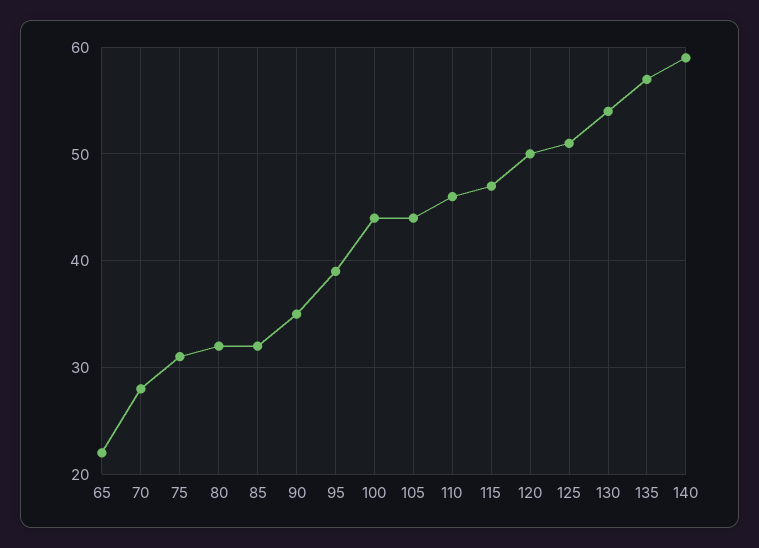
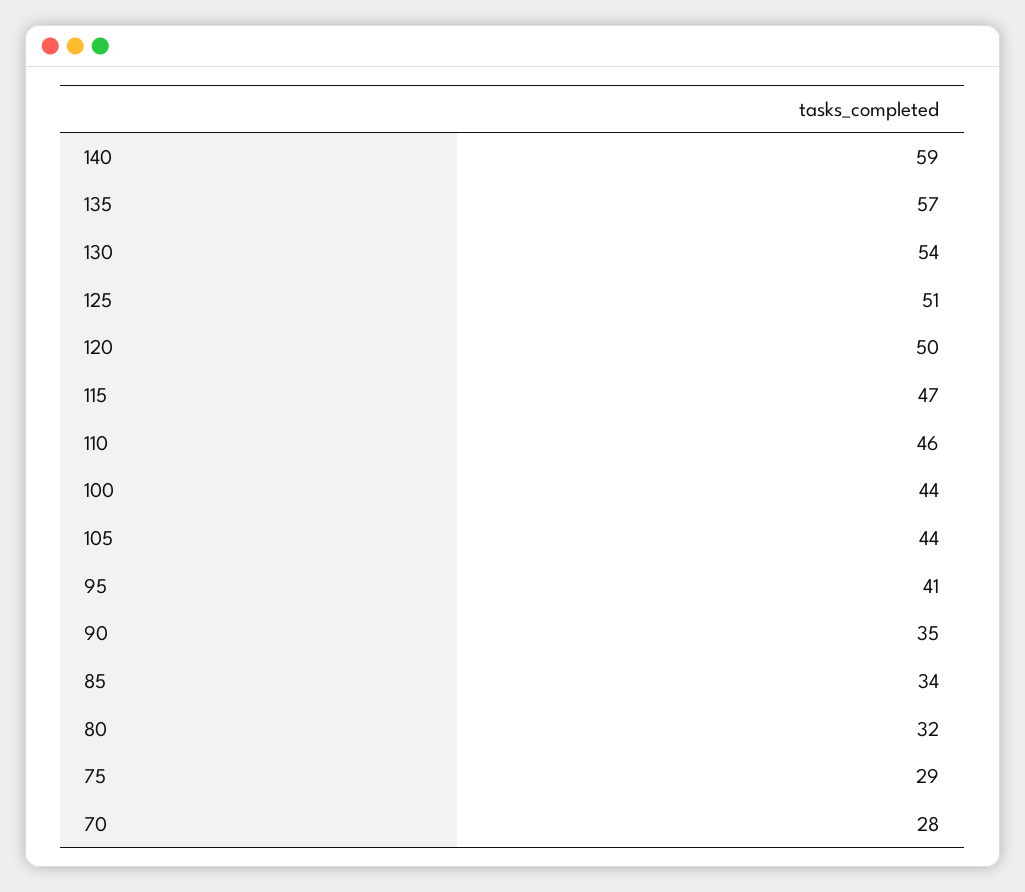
  {
-   "65": 22,
    "70": 28,
-   "75": 31,
+   "75": 29,
    "80": 32,
-   "85": 32,
+   "85": 34,
    "90": 35,
-   "95": 39,
+   "95": 41,
    "100": 44,
    "105": 44,
    "110": 46,
    "115": 47,
    "120": 50,
    "125": 51,
    "130": 54,
    "135": 57,
    "140": 59
  }

